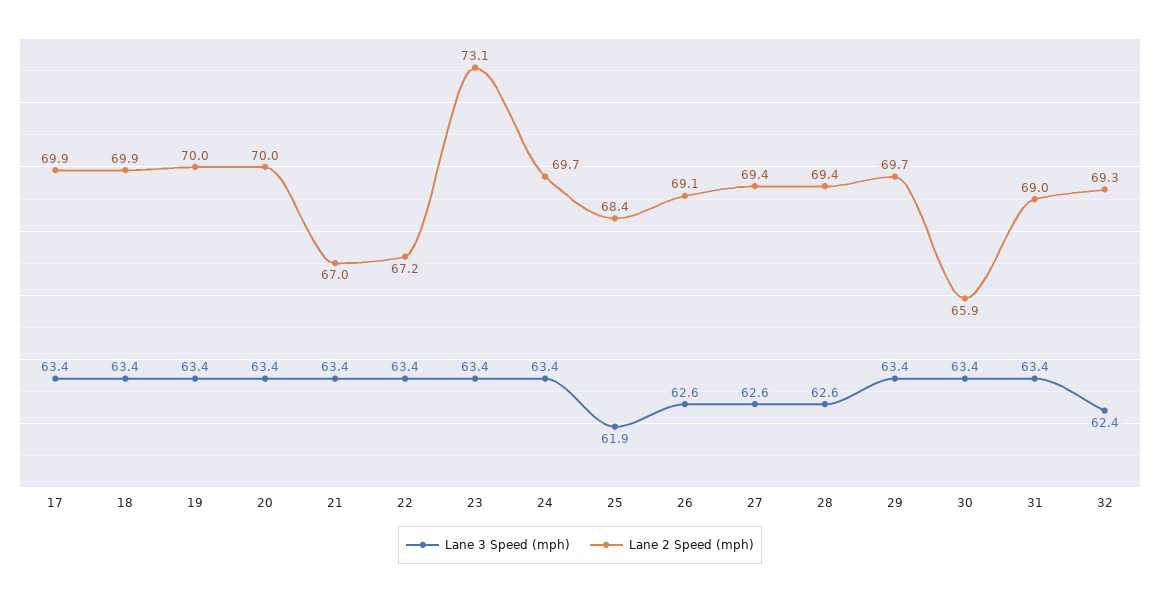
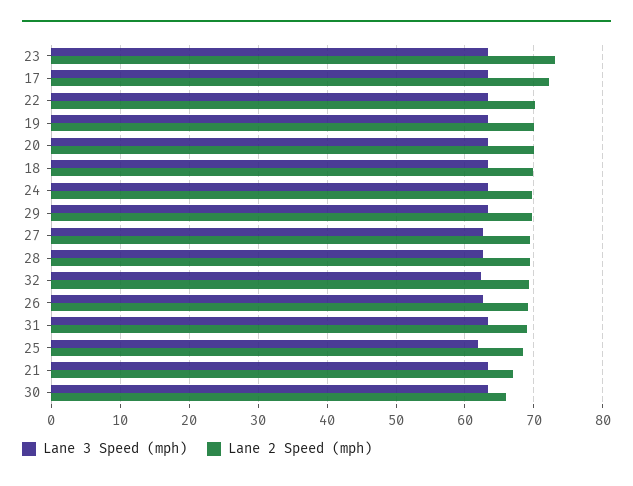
  {
    "Lane 3 Speed (mph)": {
      "17": 63.4,
      "18": 63.4,
      "19": 63.4,
      "20": 63.4,
      "21": 63.4,
      "22": 63.4,
      "23": 63.4,
      "24": 63.4,
      "25": 61.9,
      "26": 62.6,
      "27": 62.6,
      "28": 62.6,
      "29": 63.4,
      "30": 63.4,
      "31": 63.4,
      "32": 62.4
    },
    "Lane 2 Speed (mph)": {
-     "17": 69.9,
+     "17": 72,
      "18": 69.9,
      "19": 70,
      "20": 70,
      "21": 67,
-     "22": 67.2,
+     "22": 70,
      "23": 73.1,
      "24": 69.7,
      "25": 68.4,
      "26": 69.1,
      "27": 69.4,
      "28": 69.4,
      "29": 69.7,
      "30": 65.9,
      "31": 69,
      "32": 69.3
    }
  }

